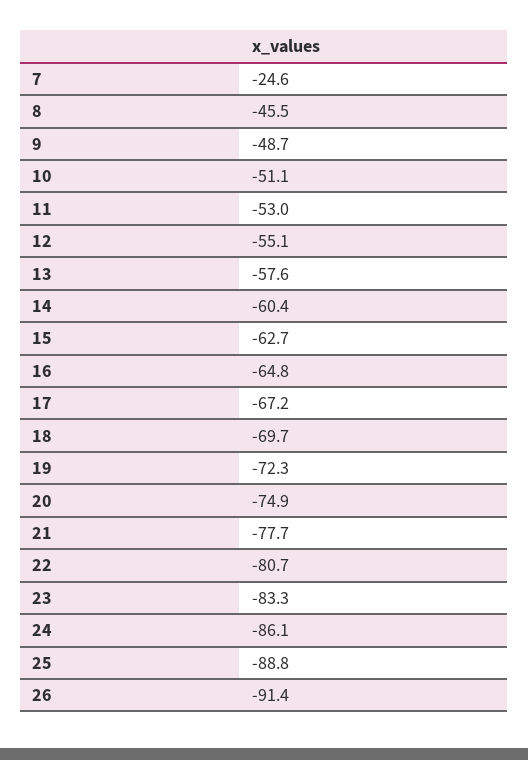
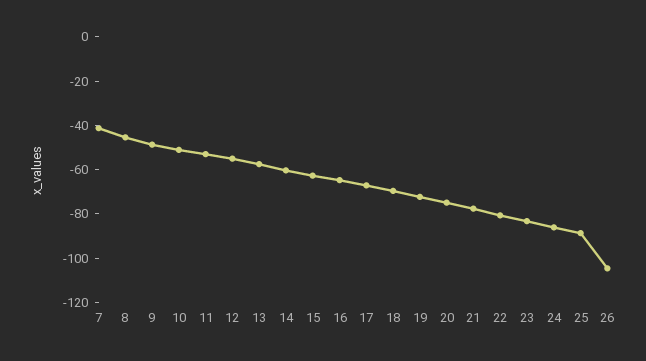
  {
-   "7": -24.6,
+   "7": -40,
    "8": -45.5,
    "9": -48.7,
    "10": -51.1,
    "11": -53,
    "12": -55.1,
    "13": -57.6,
    "14": -60.4,
    "15": -62.7,
    "16": -64.8,
    "17": -67.2,
    "18": -69.7,
    "19": -72.3,
    "20": -74.9,
    "21": -77.7,
    "22": -80.7,
    "23": -83.3,
    "24": -86.1,
    "25": -88.8,
-   "26": -91.4
+   "26": -105
  }

